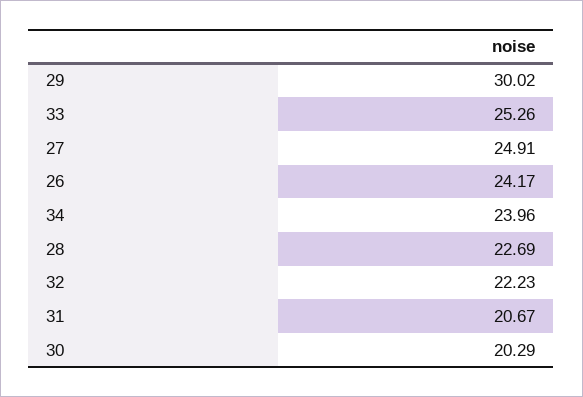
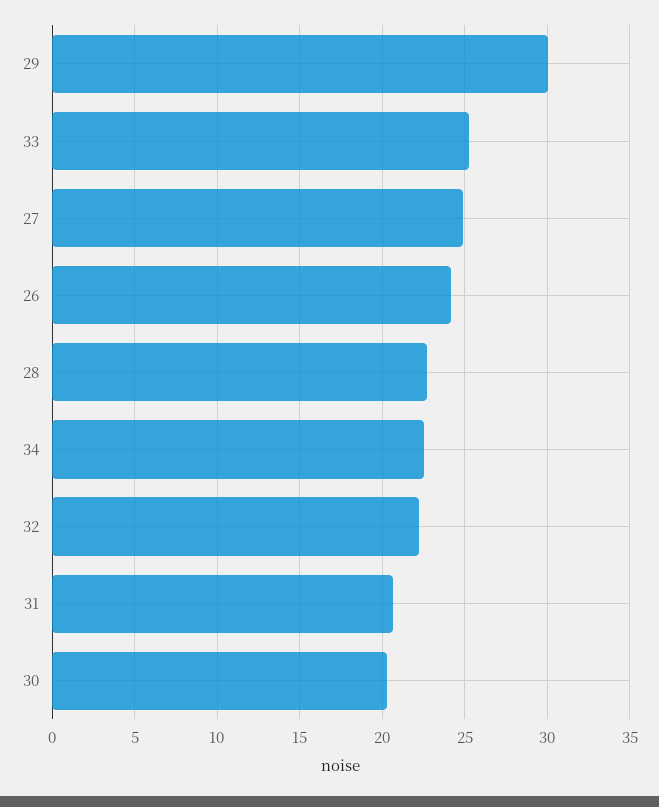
  {
    "29": 30.02,
    "33": 25.26,
    "27": 24.91,
    "26": 24.17,
-   "34": 23.96,
+   "34": 22.5,
    "28": 22.69,
    "32": 22.23,
    "31": 20.67,
    "30": 20.29
  }

